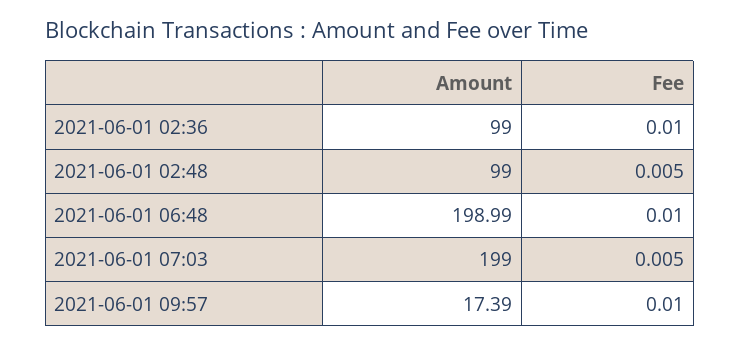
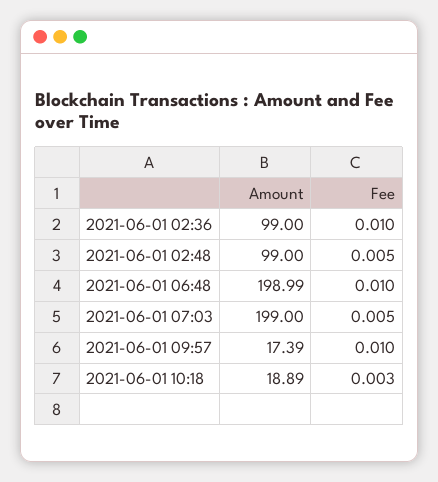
  {
    "Amount": {
      "2021-06-01 02:36": 99,
      "2021-06-01 02:48": 99,
      "2021-06-01 06:48": 198.99,
      "2021-06-01 07:03": 199,
-     "2021-06-01 09:57": 17.39
+     "2021-06-01 09:57": 17.39,
+     "2021-06-01 10:18": 18.89
    },
    "Fee": {
      "2021-06-01 02:36": 0.01,
      "2021-06-01 02:48": 0.005,
      "2021-06-01 06:48": 0.01,
      "2021-06-01 07:03": 0.005,
-     "2021-06-01 09:57": 0.01
+     "2021-06-01 09:57": 0.01,
+     "2021-06-01 10:18": 0.003
    }
  }

